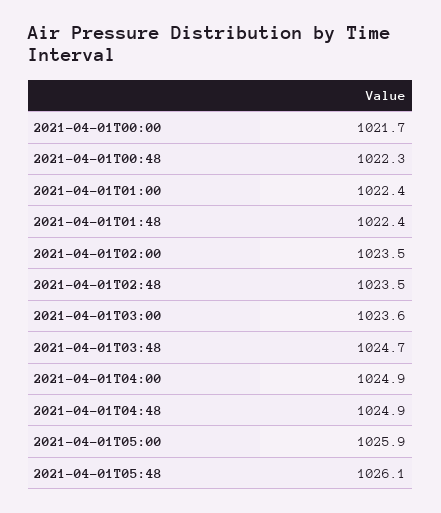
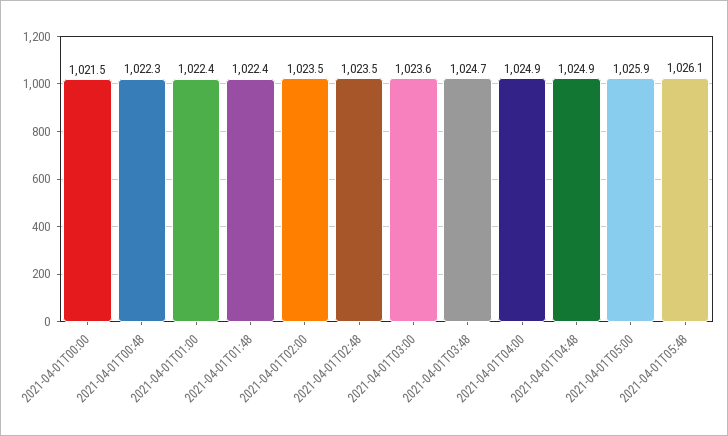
  {
-   "2021-04-01T00:00": 1021.7,
+   "2021-04-01T00:00": 1021.5,
    "2021-04-01T00:48": 1022.3,
    "2021-04-01T01:00": 1022.4,
    "2021-04-01T01:48": 1022.4,
    "2021-04-01T02:00": 1023.5,
    "2021-04-01T02:48": 1023.5,
    "2021-04-01T03:00": 1023.6,
    "2021-04-01T03:48": 1024.7,
    "2021-04-01T04:00": 1024.9,
    "2021-04-01T04:48": 1024.9,
    "2021-04-01T05:00": 1025.9,
    "2021-04-01T05:48": 1026.1
  }

